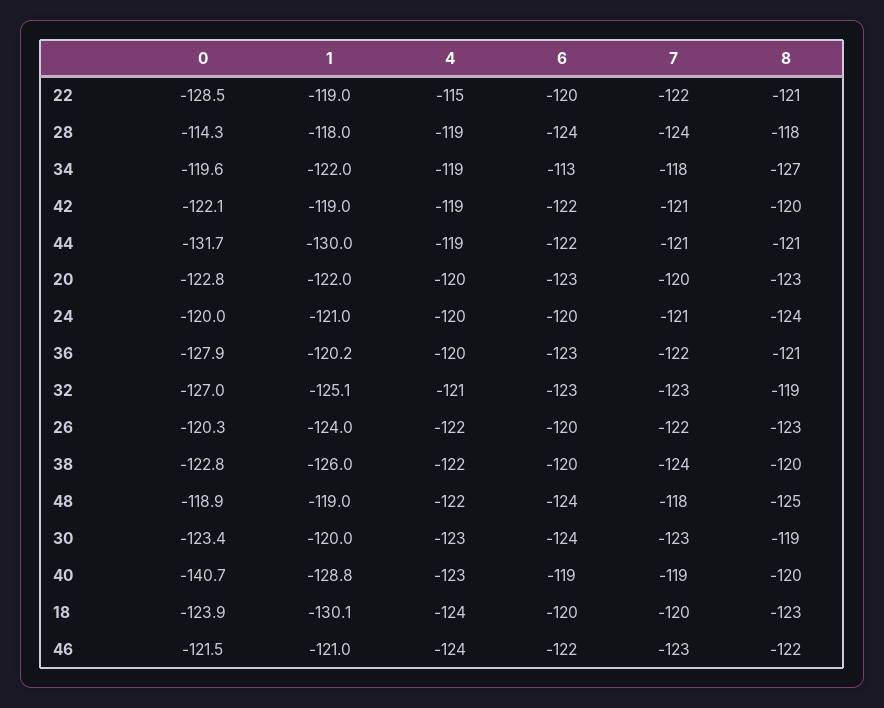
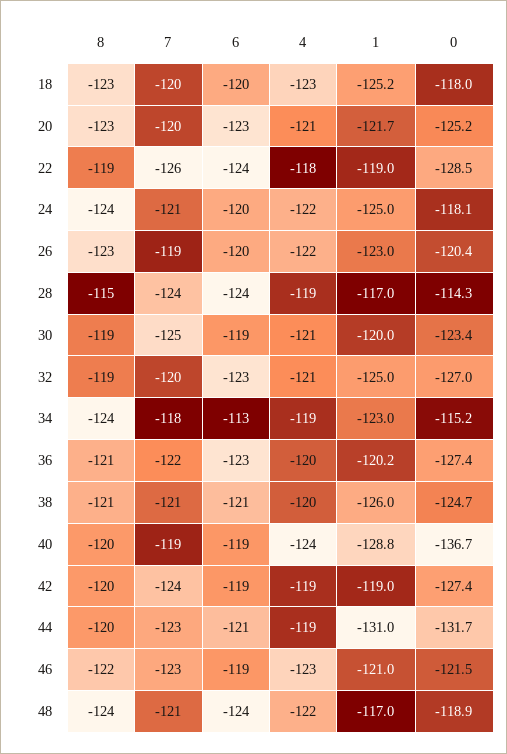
  {
    "0": {
      "22": -128.5,
      "28": -114.3,
-     "34": -119.6,
+     "34": -115.2,
-     "42": -122.1,
+     "42": -127.4,
      "44": -131.7,
-     "20": -122.8,
+     "20": -125.2,
-     "24": -120,
+     "24": -118.1,
-     "36": -127.9,
+     "36": -127.4,
      "32": -127,
-     "26": -120.3,
+     "26": -120.4,
-     "38": -122.8,
+     "38": -124.7,
      "48": -118.9,
      "30": -123.4,
-     "40": -140.7,
+     "40": -136.7,
-     "18": -123.9,
+     "18": -118,
      "46": -121.5
    },
    "1": {
      "22": -119,
-     "28": -118,
+     "28": -117,
-     "34": -122,
+     "34": -123,
      "42": -119,
-     "44": -130,
+     "44": -131,
-     "20": -122,
+     "20": -121.7,
-     "24": -121,
+     "24": -125,
      "36": -120.2,
-     "32": -125.1,
+     "32": -125,
-     "26": -124,
+     "26": -123,
      "38": -126,
-     "48": -119,
+     "48": -117,
      "30": -120,
      "40": -128.8,
-     "18": -130.1,
+     "18": -125.2,
      "46": -121
    },
    "4": {
-     "22": -115,
+     "22": -118,
      "28": -119,
      "34": -119,
      "42": -119,
      "44": -119,
-     "20": -120,
+     "20": -121,
-     "24": -120,
+     "24": -122,
      "36": -120,
      "32": -121,
      "26": -122,
-     "38": -122,
+     "38": -120,
      "48": -122,
-     "30": -123,
+     "30": -121,
-     "40": -123,
+     "40": -124,
-     "18": -124,
+     "18": -123,
-     "46": -124
+     "46": -123
    },
    "6": {
-     "22": -120,
+     "22": -124,
      "28": -124,
      "34": -113,
-     "42": -122,
+     "42": -119,
-     "44": -122,
+     "44": -121,
      "20": -123,
      "24": -120,
      "36": -123,
      "32": -123,
      "26": -120,
-     "38": -120,
+     "38": -121,
      "48": -124,
-     "30": -124,
+     "30": -119,
      "40": -119,
      "18": -120,
-     "46": -122
+     "46": -119
    },
    "7": {
-     "22": -122,
+     "22": -126,
      "28": -124,
      "34": -118,
-     "42": -121,
+     "42": -124,
-     "44": -121,
+     "44": -123,
      "20": -120,
      "24": -121,
      "36": -122,
-     "32": -123,
+     "32": -120,
-     "26": -122,
+     "26": -119,
-     "38": -124,
+     "38": -121,
-     "48": -118,
+     "48": -121,
-     "30": -123,
+     "30": -125,
      "40": -119,
      "18": -120,
      "46": -123
    },
    "8": {
-     "22": -121,
+     "22": -119,
-     "28": -118,
+     "28": -115,
-     "34": -127,
+     "34": -124,
      "42": -120,
-     "44": -121,
+     "44": -120,
      "20": -123,
      "24": -124,
      "36": -121,
      "32": -119,
      "26": -123,
-     "38": -120,
+     "38": -121,
-     "48": -125,
+     "48": -124,
      "30": -119,
      "40": -120,
      "18": -123,
      "46": -122
    }
  }

